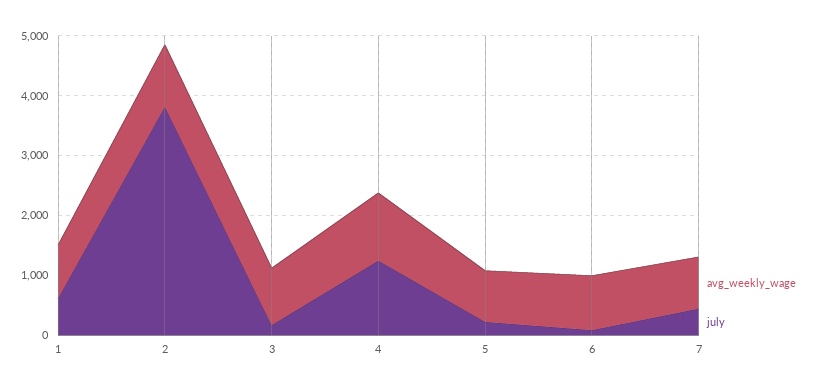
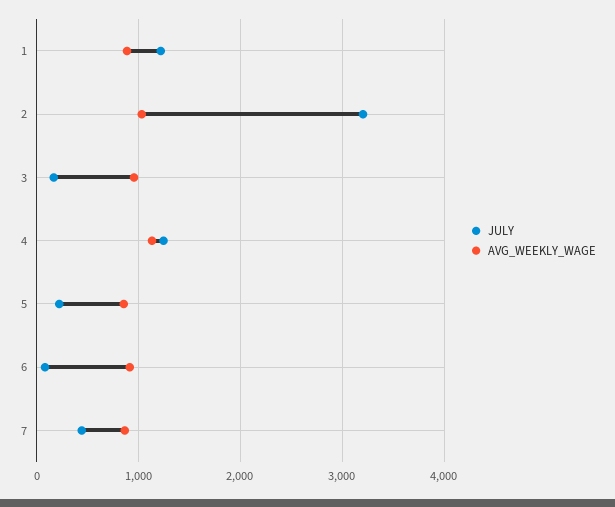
  {
    "avg_weekly_wage": {
      "1": 900,
      "2": 1000,
      "3": 1000,
      "4": 1100,
      "5": 900,
      "6": 900,
      "7": 900
    },
    "july": {
-     "1": 600,
+     "1": 1200,
-     "2": 3800,
+     "2": 3200,
      "3": 200,
      "4": 1200,
      "5": 200,
      "6": 100,
      "7": 400
    }
  }

